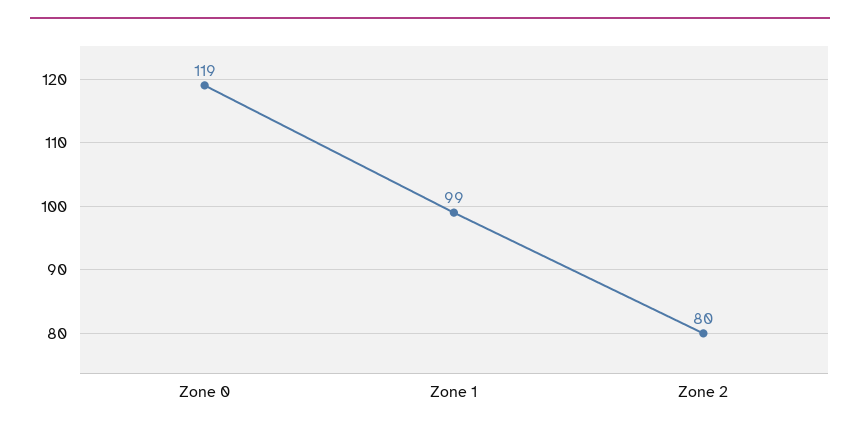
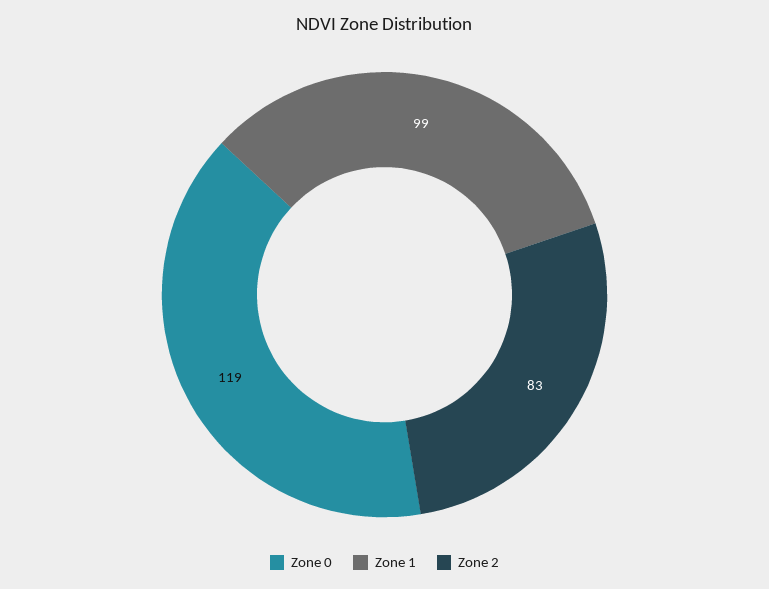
  {
    "Zone 0": 119,
    "Zone 1": 99,
-   "Zone 2": 80
+   "Zone 2": 83
  }

